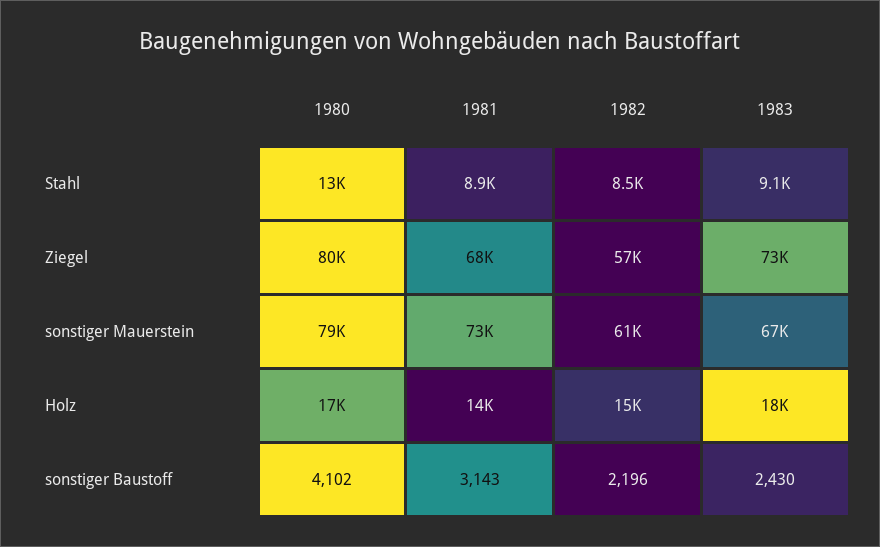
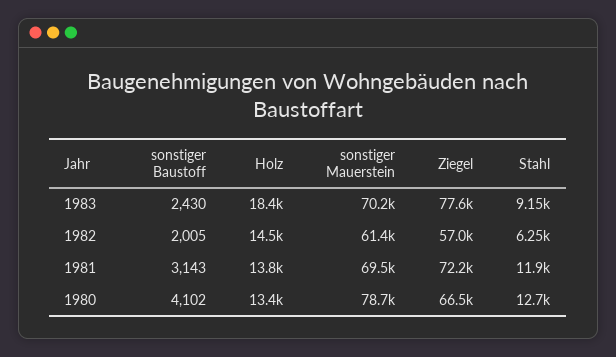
  {
    "1980": {
      "Stahl": 12700,
-     "Ziegel": 80000,
+     "Ziegel": 66500,
      "sonstiger Mauerstein": 78700,
-     "Holz": 17000,
+     "Holz": 13400,
      "sonstiger Baustoff": 4102
    },
    "1981": {
-     "Stahl": 8900,
+     "Stahl": 11900,
-     "Ziegel": 68000,
+     "Ziegel": 72200,
-     "sonstiger Mauerstein": 73000,
+     "sonstiger Mauerstein": 69500,
      "Holz": 13800,
      "sonstiger Baustoff": 3143
    },
    "1982": {
-     "Stahl": 8500,
+     "Stahl": 6250,
      "Ziegel": 57000,
      "sonstiger Mauerstein": 61400,
      "Holz": 14500,
-     "sonstiger Baustoff": 2196
+     "sonstiger Baustoff": 2005
    },
    "1983": {
      "Stahl": 9150,
-     "Ziegel": 73000,
+     "Ziegel": 77600,
-     "sonstiger Mauerstein": 67000,
+     "sonstiger Mauerstein": 70200,
      "Holz": 18400,
      "sonstiger Baustoff": 2430
    }
  }

